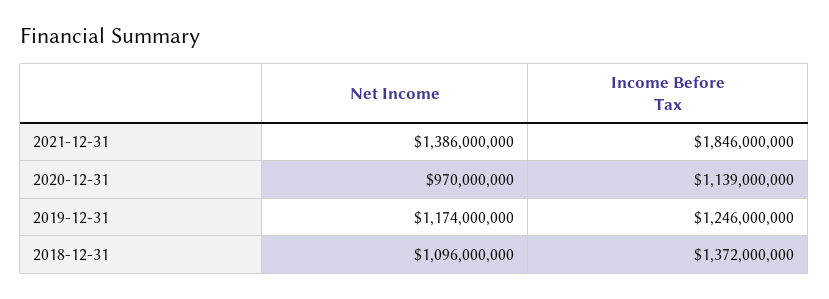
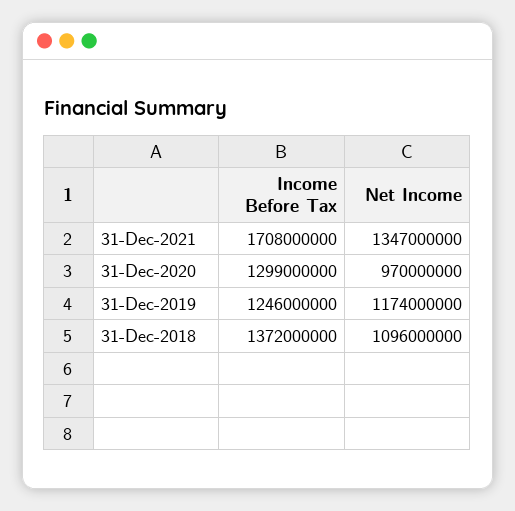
  {
    "Net Income": {
-     "2021-12-31": 1386000000,
+     "2021-12-31": 1347000000,
      "2020-12-31": 970000000,
      "2019-12-31": 1174000000,
      "2018-12-31": 1096000000
    },
    "Income Before Tax": {
-     "2021-12-31": 1846000000,
+     "2021-12-31": 1708000000,
-     "2020-12-31": 1139000000,
+     "2020-12-31": 1299000000,
      "2019-12-31": 1246000000,
      "2018-12-31": 1372000000
    }
  }

